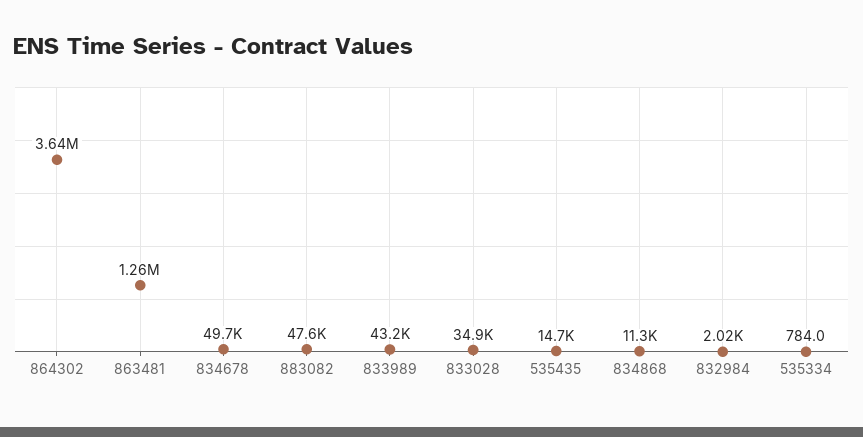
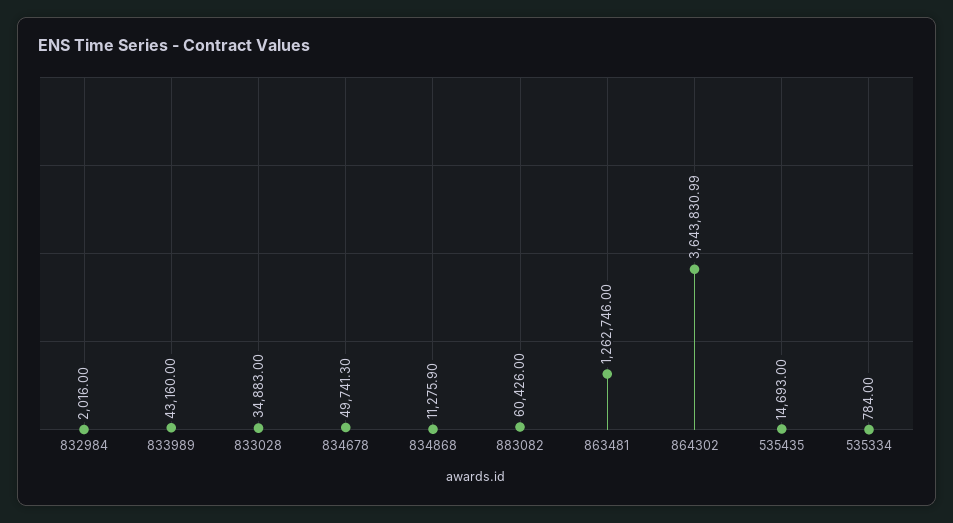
  {
    "864302": 3643830.99,
    "863481": 1262746,
    "834678": 49741.3,
-   "883082": 47600,
+   "883082": 60426,
    "833989": 43160,
    "833028": 34883,
    "535435": 14693,
    "834868": 11275.9,
    "832984": 2016,
    "535334": 784
  }

